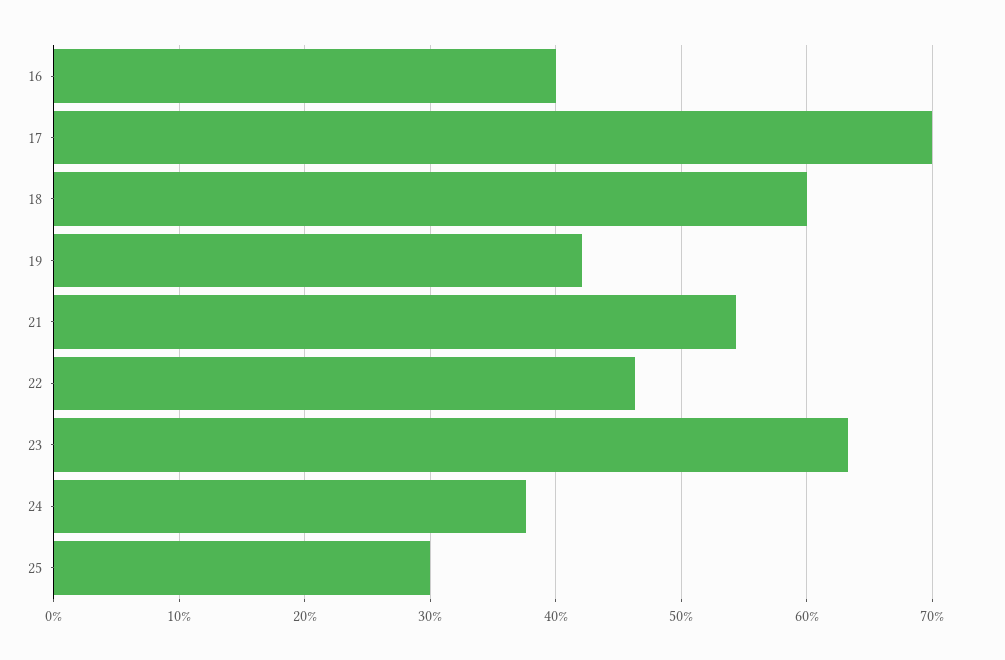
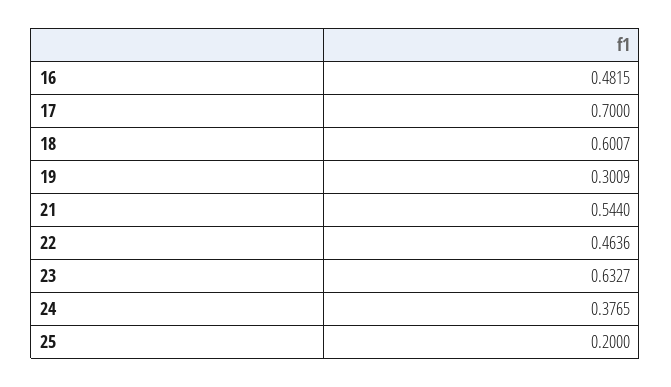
  {
-   "16": 0.4,
+   "16": 0.4815,
    "17": 0.7,
    "18": 0.6007,
-   "19": 0.42,
+   "19": 0.3009,
    "21": 0.544,
    "22": 0.4636,
    "23": 0.6327,
    "24": 0.3765,
-   "25": 0.3
+   "25": 0.2
  }

